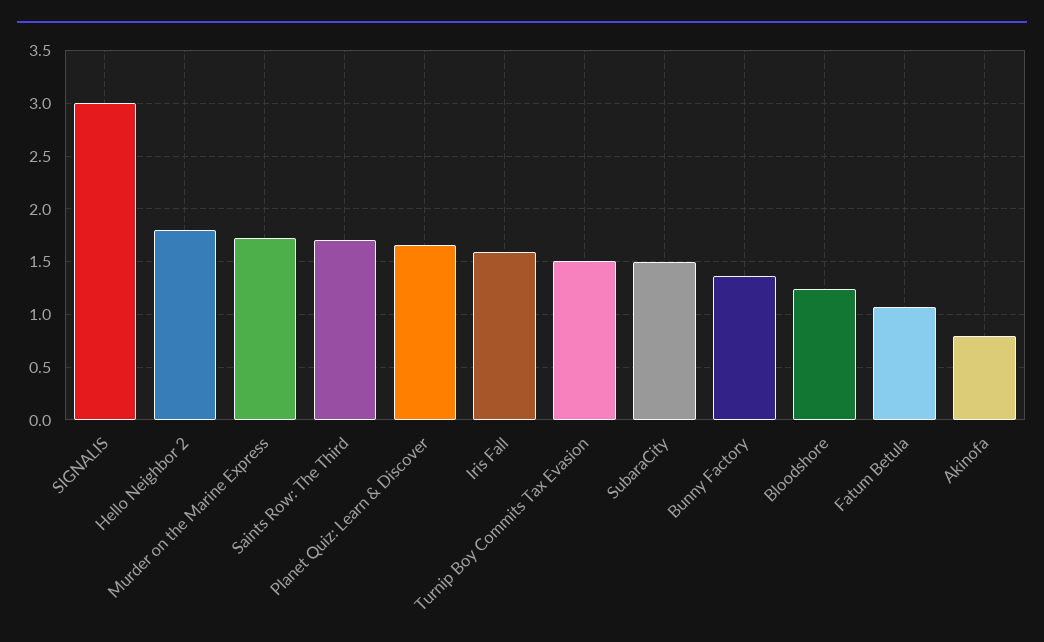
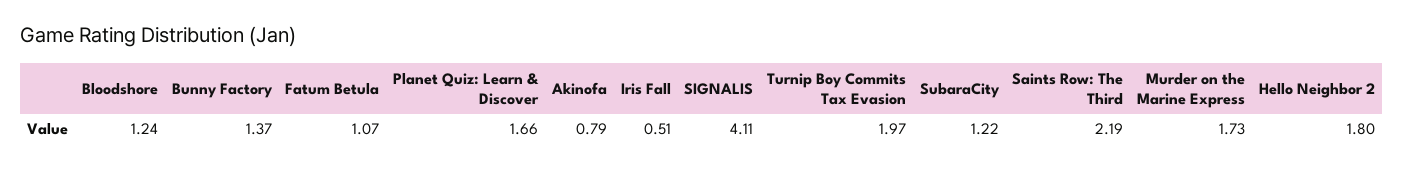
  {
-   "SIGNALIS": 3,
+   "SIGNALIS": 4.11,
    "Hello Neighbor 2": 1.8,
    "Murder on the Marine Express": 1.73,
-   "Saints Row: The Third": 1.7,
+   "Saints Row: The Third": 2.19,
    "Planet Quiz: Learn & Discover": 1.66,
-   "Iris Fall": 1.6,
+   "Iris Fall": 0.51,
-   "Turnip Boy Commits Tax Evasion": 1.5,
+   "Turnip Boy Commits Tax Evasion": 1.97,
-   "SubaraCity": 1.5,
+   "SubaraCity": 1.22,
    "Bunny Factory": 1.37,
    "Bloodshore": 1.24,
    "Fatum Betula": 1.07,
    "Akinofa": 0.79
  }

